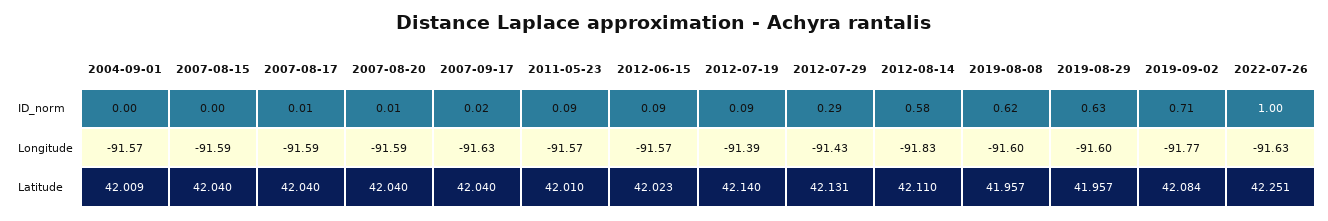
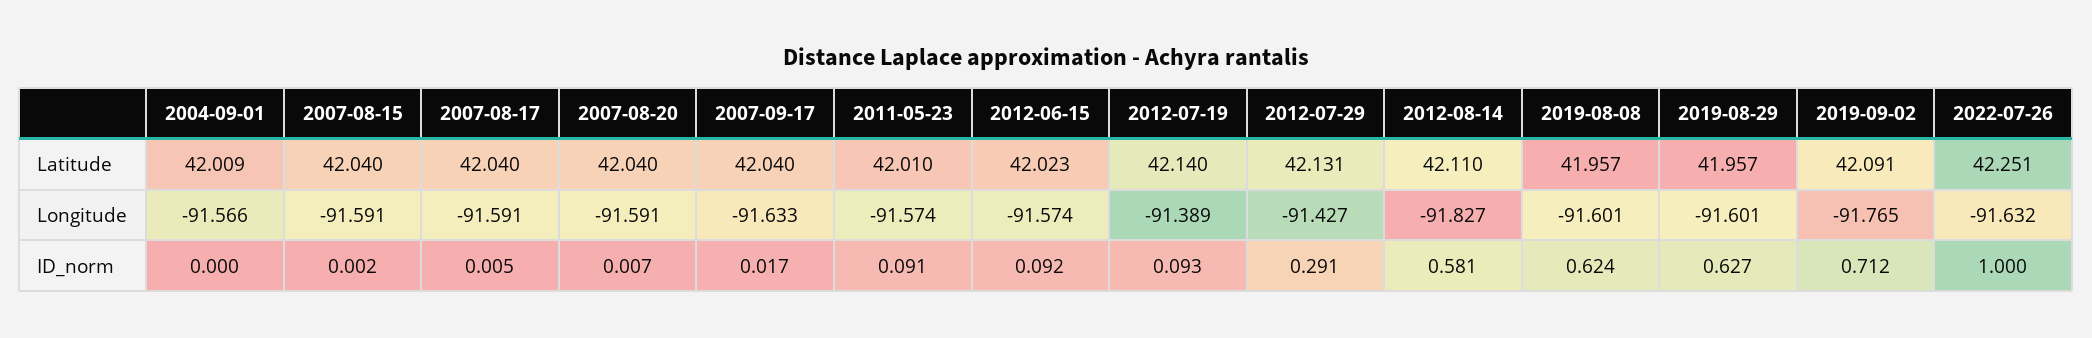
  {
    "2004-09-01": {
      "ID_norm": 0,
      "Longitude": -91.566,
      "Latitude": 42.009
    },
    "2007-08-15": {
      "ID_norm": 0.002,
      "Longitude": -91.591,
      "Latitude": 42.04
    },
    "2007-08-17": {
      "ID_norm": 0.005,
      "Longitude": -91.591,
      "Latitude": 42.04
    },
    "2007-08-20": {
      "ID_norm": 0.007,
      "Longitude": -91.591,
      "Latitude": 42.04
    },
    "2007-09-17": {
      "ID_norm": 0.017,
      "Longitude": -91.633,
      "Latitude": 42.04
    },
    "2011-05-23": {
      "ID_norm": 0.091,
      "Longitude": -91.574,
      "Latitude": 42.01
    },
    "2012-06-15": {
      "ID_norm": 0.092,
      "Longitude": -91.574,
      "Latitude": 42.023
    },
    "2012-07-19": {
      "ID_norm": 0.093,
      "Longitude": -91.389,
      "Latitude": 42.14
    },
    "2012-07-29": {
      "ID_norm": 0.291,
      "Longitude": -91.427,
      "Latitude": 42.131
    },
    "2012-08-14": {
      "ID_norm": 0.581,
      "Longitude": -91.827,
      "Latitude": 42.11
    },
    "2019-08-08": {
      "ID_norm": 0.624,
      "Longitude": -91.601,
      "Latitude": 41.957
    },
    "2019-08-29": {
      "ID_norm": 0.627,
      "Longitude": -91.601,
      "Latitude": 41.957
    },
    "2019-09-02": {
      "ID_norm": 0.712,
      "Longitude": -91.765,
-     "Latitude": 42.084
+     "Latitude": 42.091
    },
    "2022-07-26": {
      "ID_norm": 1,
      "Longitude": -91.632,
      "Latitude": 42.251
    }
  }

